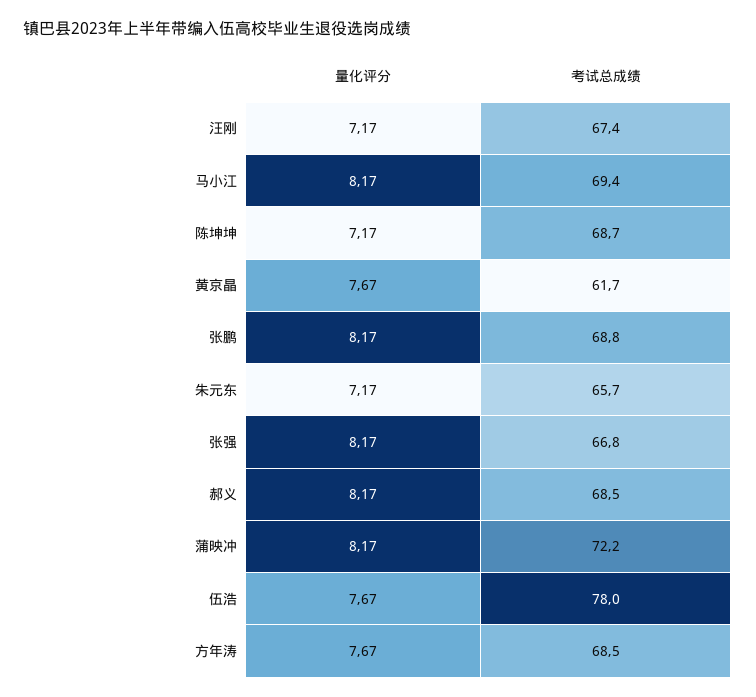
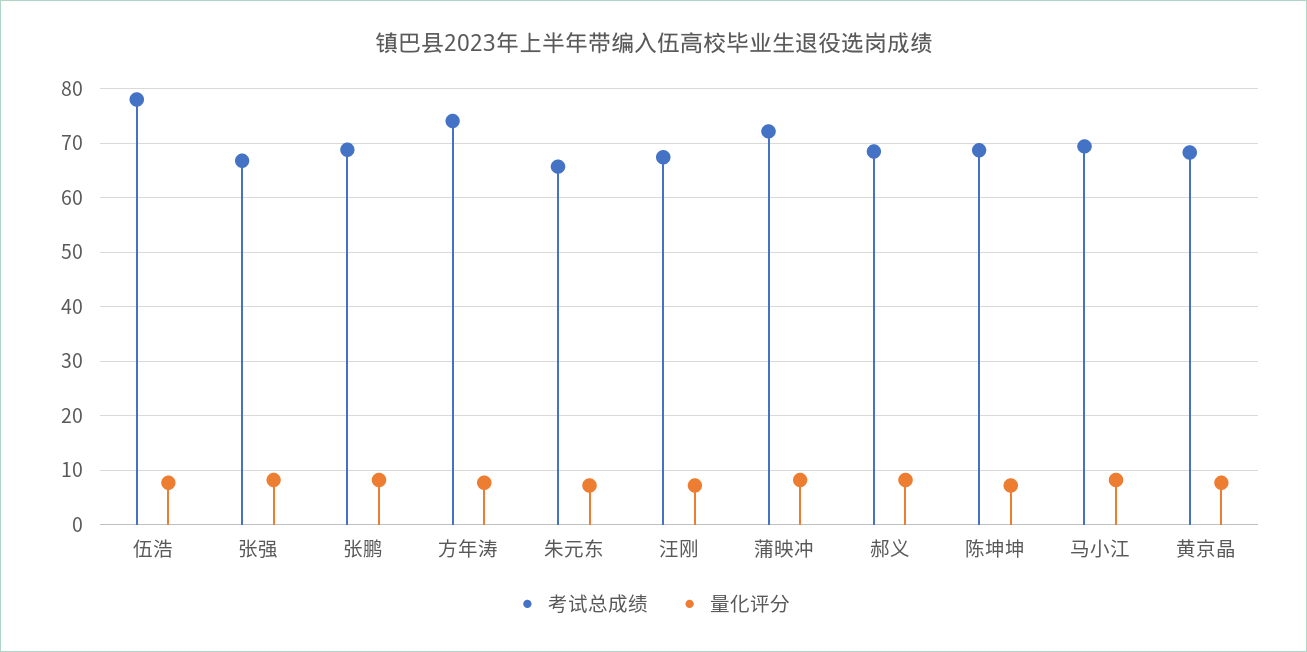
  {
    "量化评分": {
      "汪刚": 7.17,
      "马小江": 8.17,
      "陈坤坤": 7.17,
      "黄京晶": 7.67,
      "张鹏": 8.17,
      "朱元东": 7.17,
      "张强": 8.17,
      "郝义": 8.17,
      "蒲映冲": 8.17,
      "伍浩": 7.67,
      "方年涛": 7.67
    },
    "考试总成绩": {
      "汪刚": 67.4,
      "马小江": 69.4,
      "陈坤坤": 68.7,
-     "黄京晶": 61.7,
+     "黄京晶": 68,
      "张鹏": 68.8,
      "朱元东": 65.7,
      "张强": 66.8,
      "郝义": 68.5,
      "蒲映冲": 72.2,
      "伍浩": 78,
-     "方年涛": 68.5
+     "方年涛": 74
    }
  }

